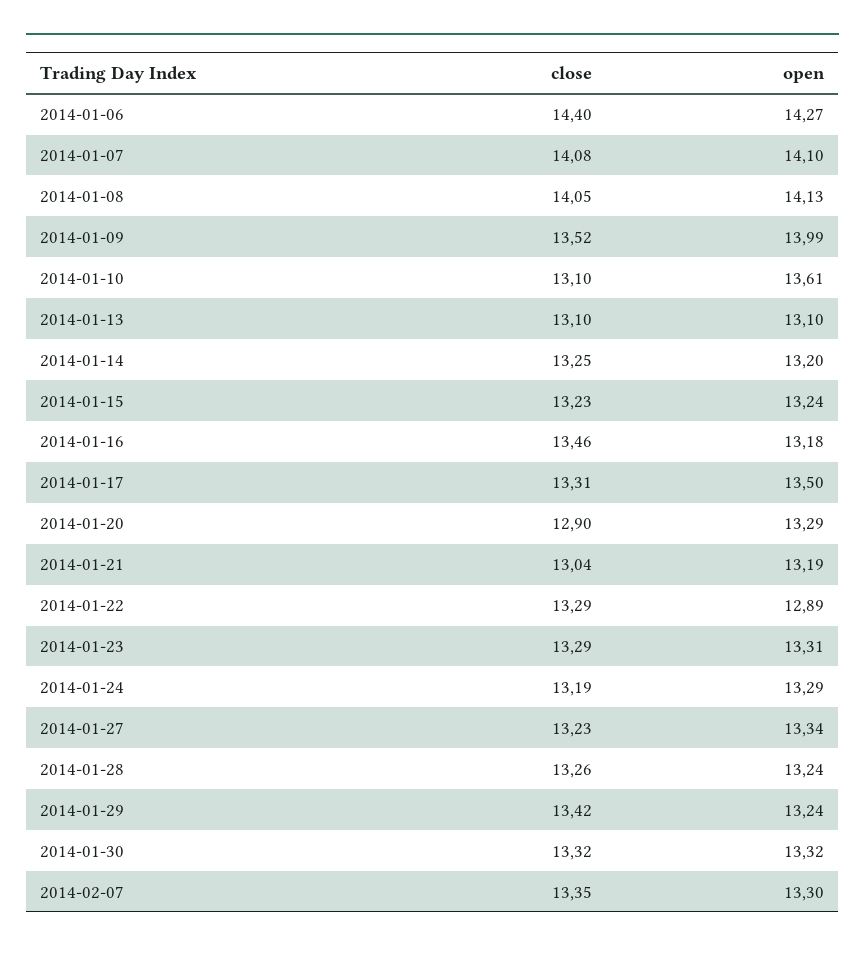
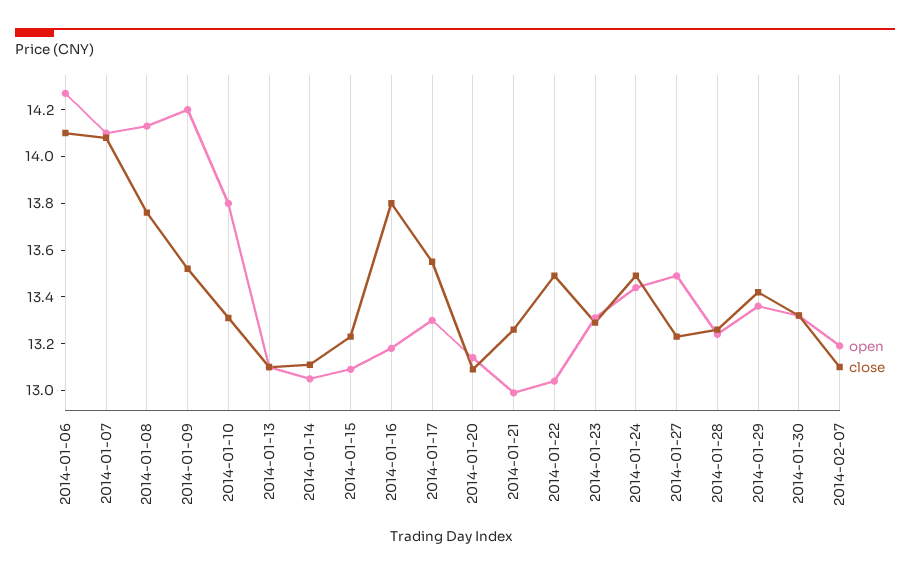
  {
    "close": {
-     "2014-01-06": 14.4,
+     "2014-01-06": 14.1,
      "2014-01-07": 14.08,
-     "2014-01-08": 14.05,
+     "2014-01-08": 13.75,
      "2014-01-09": 13.52,
-     "2014-01-10": 13.1,
+     "2014-01-10": 13.3,
      "2014-01-13": 13.1,
-     "2014-01-14": 13.25,
+     "2014-01-14": 13.1,
      "2014-01-15": 13.23,
-     "2014-01-16": 13.46,
+     "2014-01-16": 13.8,
-     "2014-01-17": 13.31,
+     "2014-01-17": 13.55,
-     "2014-01-20": 12.9,
+     "2014-01-20": 13.1,
-     "2014-01-21": 13.04,
+     "2014-01-21": 13.25,
-     "2014-01-22": 13.29,
+     "2014-01-22": 13.5,
      "2014-01-23": 13.29,
-     "2014-01-24": 13.19,
+     "2014-01-24": 13.5,
      "2014-01-27": 13.23,
      "2014-01-28": 13.26,
      "2014-01-29": 13.42,
      "2014-01-30": 13.32,
-     "2014-02-07": 13.35
+     "2014-02-07": 13.1
    },
    "open": {
      "2014-01-06": 14.27,
      "2014-01-07": 14.1,
      "2014-01-08": 14.13,
-     "2014-01-09": 13.99,
+     "2014-01-09": 14.2,
-     "2014-01-10": 13.61,
+     "2014-01-10": 13.8,
      "2014-01-13": 13.1,
-     "2014-01-14": 13.2,
+     "2014-01-14": 13.05,
-     "2014-01-15": 13.24,
+     "2014-01-15": 13.1,
      "2014-01-16": 13.18,
-     "2014-01-17": 13.5,
+     "2014-01-17": 13.3,
-     "2014-01-20": 13.29,
+     "2014-01-20": 13.15,
-     "2014-01-21": 13.19,
+     "2014-01-21": 13,
-     "2014-01-22": 12.89,
+     "2014-01-22": 13.05,
      "2014-01-23": 13.31,
-     "2014-01-24": 13.29,
+     "2014-01-24": 13.45,
-     "2014-01-27": 13.34,
+     "2014-01-27": 13.5,
      "2014-01-28": 13.24,
-     "2014-01-29": 13.24,
+     "2014-01-29": 13.35,
      "2014-01-30": 13.32,
-     "2014-02-07": 13.3
+     "2014-02-07": 13.2
    }
  }

